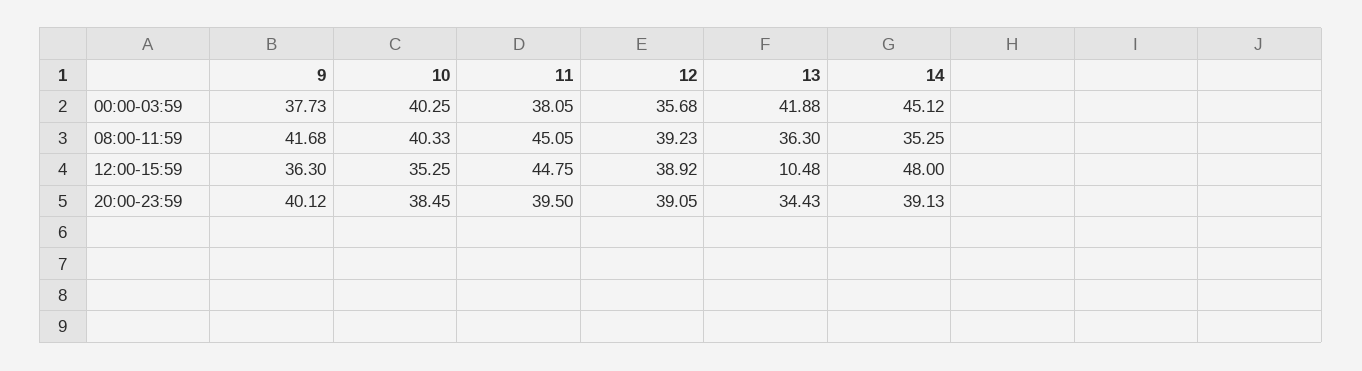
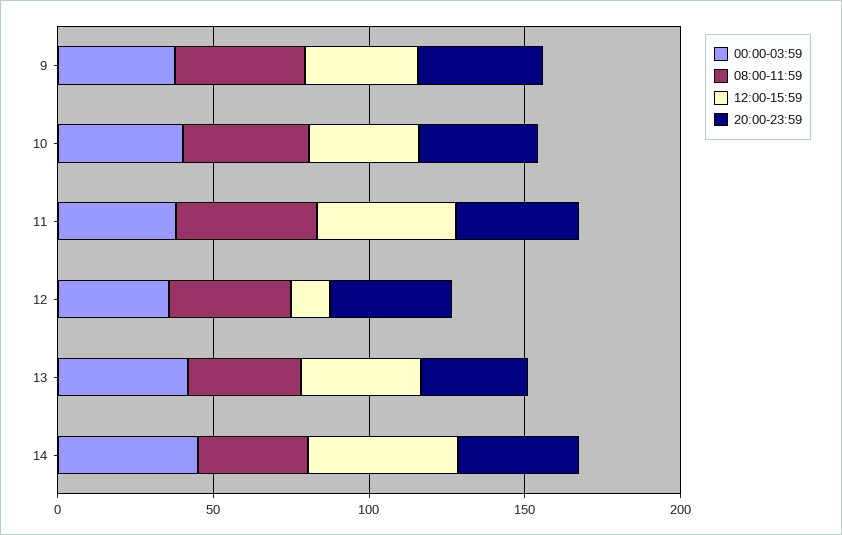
  {
    "00:00-03:59": {
      "9": 37.73,
      "10": 40.25,
      "11": 38.05,
      "12": 35.68,
      "13": 41.88,
      "14": 45.12
    },
    "08:00-11:59": {
      "9": 41.68,
      "10": 40.33,
      "11": 45.05,
      "12": 39.23,
      "13": 36.3,
      "14": 35.25
    },
    "12:00-15:59": {
      "9": 36.3,
      "10": 35.25,
      "11": 44.75,
-     "12": 38.92,
+     "12": 10,
-     "13": 10.48,
+     "13": 40,
      "14": 48
    },
    "20:00-23:59": {
      "9": 40.12,
      "10": 38.45,
      "11": 39.5,
      "12": 39.05,
      "13": 34.43,
      "14": 39.13
    }
  }

